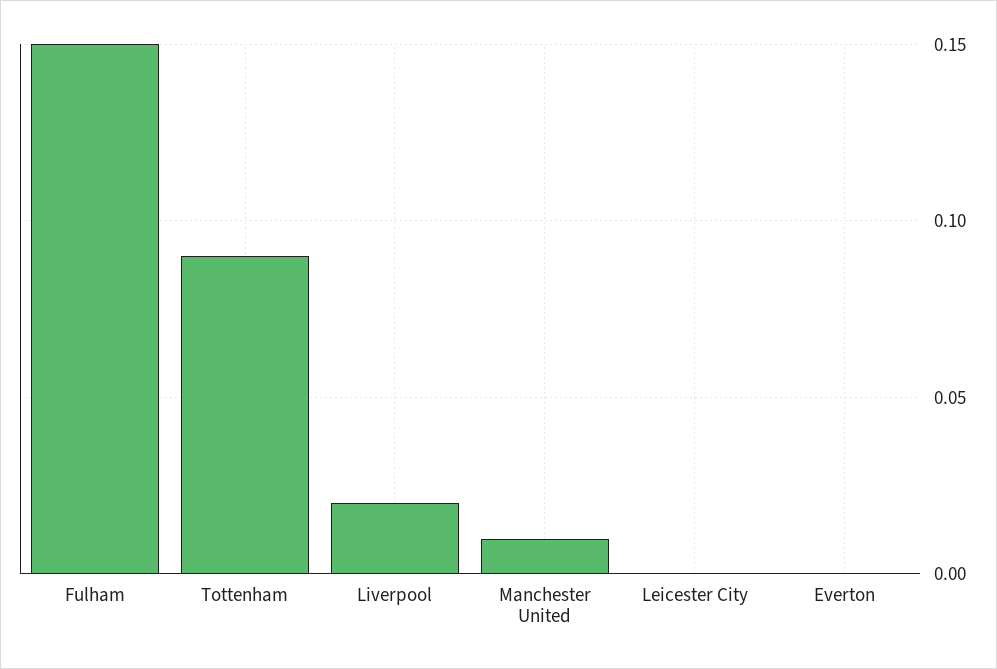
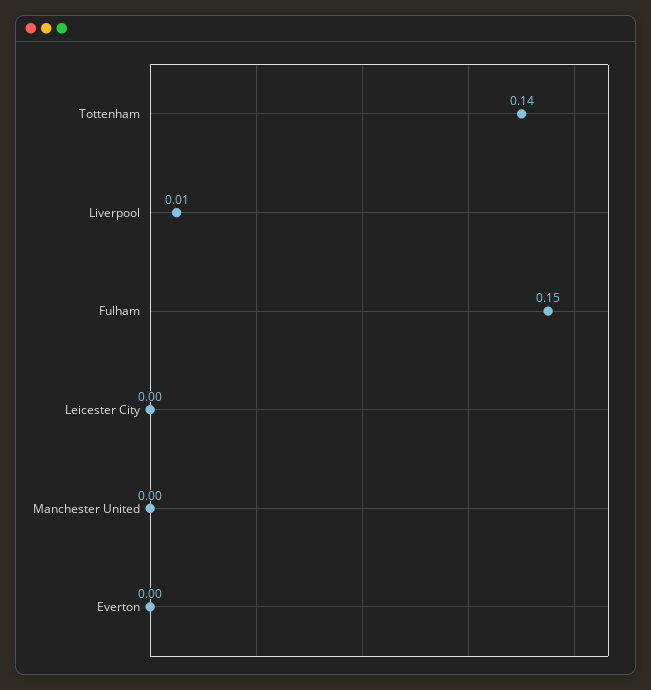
  {
    "Fulham": 0.15,
-   "Tottenham": 0.09,
+   "Tottenham": 0.14,
-   "Liverpool": 0.02,
+   "Liverpool": 0.01,
-   "Manchester United": 0.01,
+   "Manchester United": 0,
    "Leicester City": 0,
    "Everton": 0
  }

